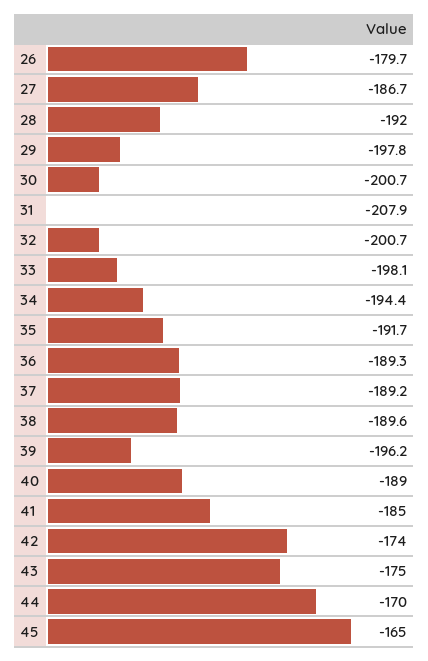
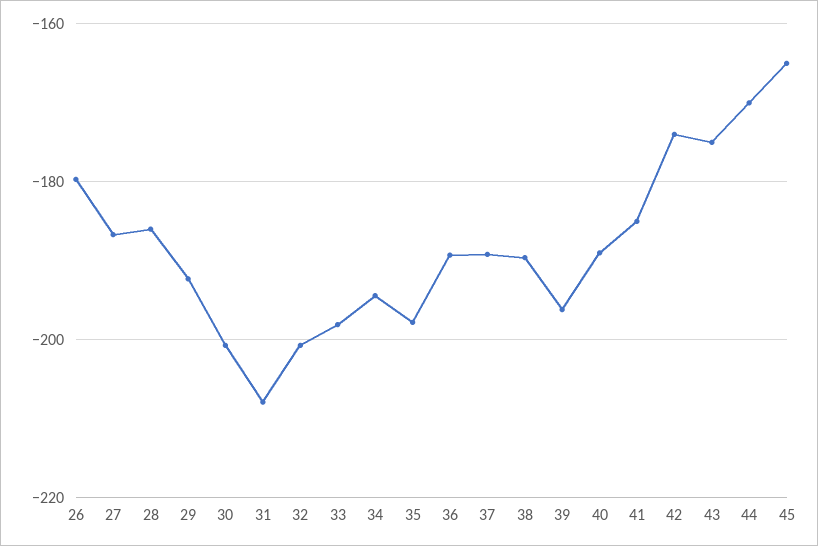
  {
    "26": -179.7,
    "27": -186.7,
-   "28": -192,
+   "28": -186,
-   "29": -197.8,
+   "29": -192,
    "30": -200.7,
    "31": -207.9,
    "32": -200.7,
    "33": -198.1,
    "34": -194.4,
-   "35": -191.7,
+   "35": -198,
    "36": -189.3,
    "37": -189.2,
    "38": -189.6,
    "39": -196.2,
    "40": -189,
    "41": -185,
    "42": -174,
    "43": -175,
    "44": -170,
    "45": -165
  }

